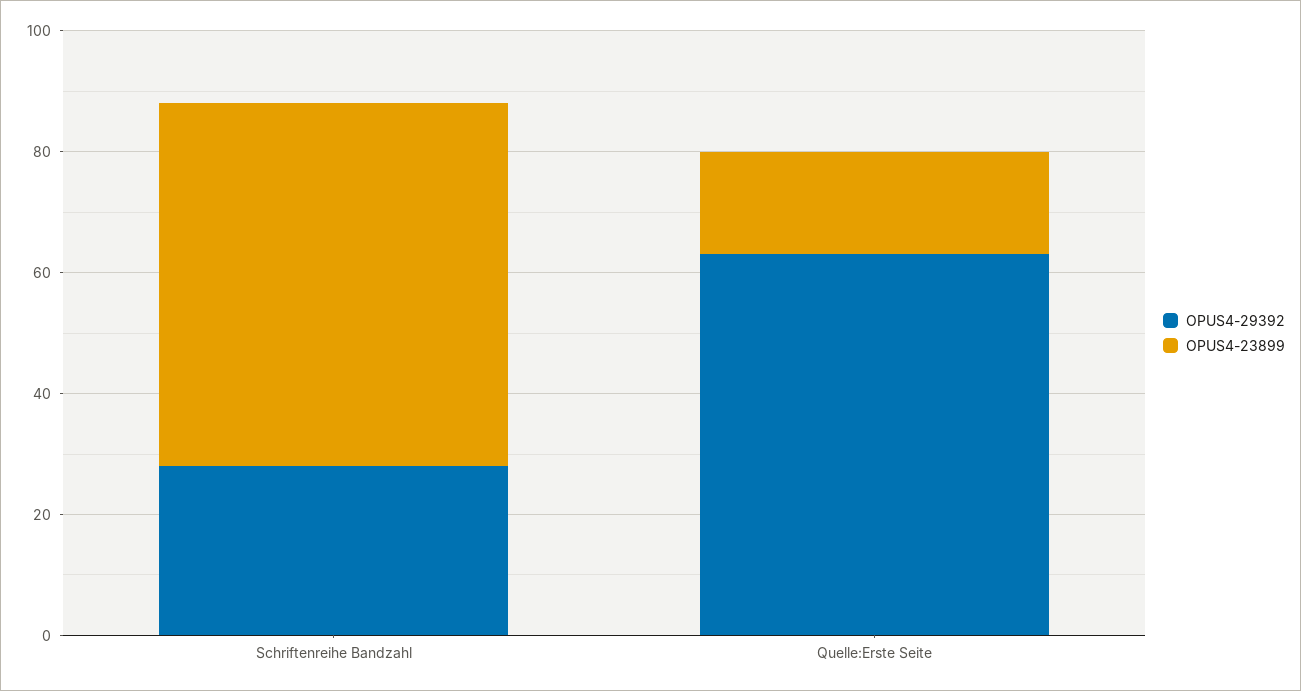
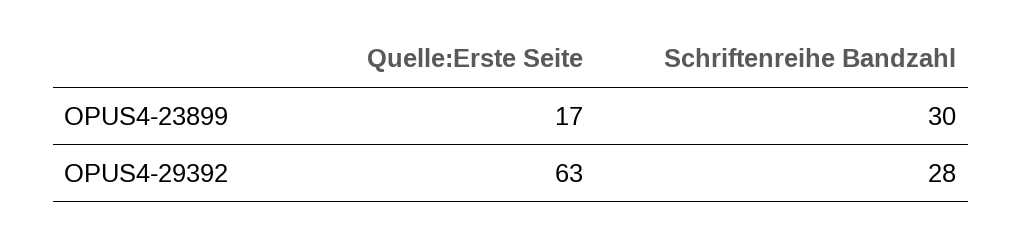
  {
    "OPUS4-29392": {
      "Schriftenreihe Bandzahl": 28,
      "Quelle:Erste Seite": 63
    },
    "OPUS4-23899": {
-     "Schriftenreihe Bandzahl": 60,
+     "Schriftenreihe Bandzahl": 30,
      "Quelle:Erste Seite": 17
    }
  }

